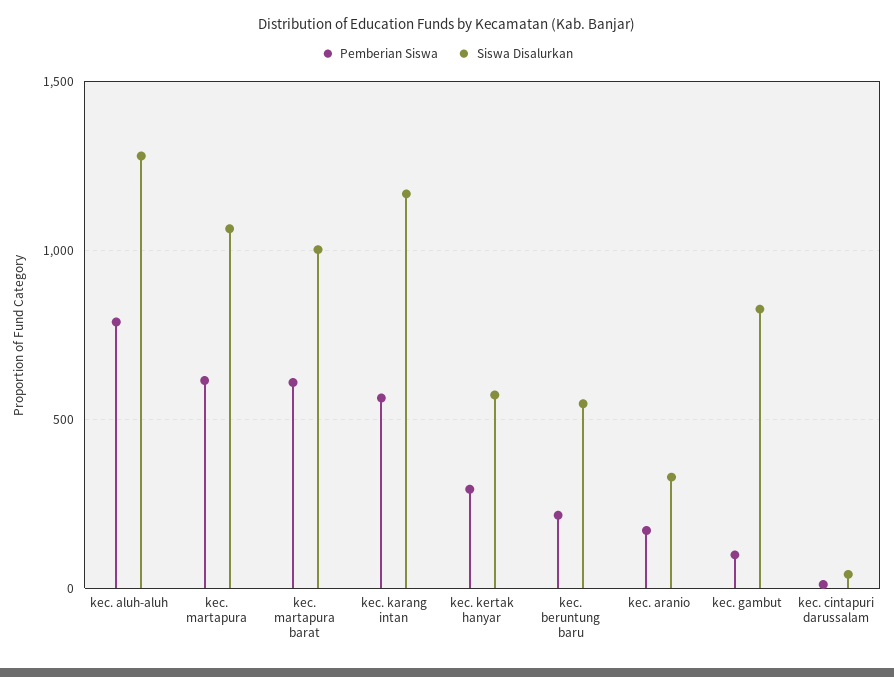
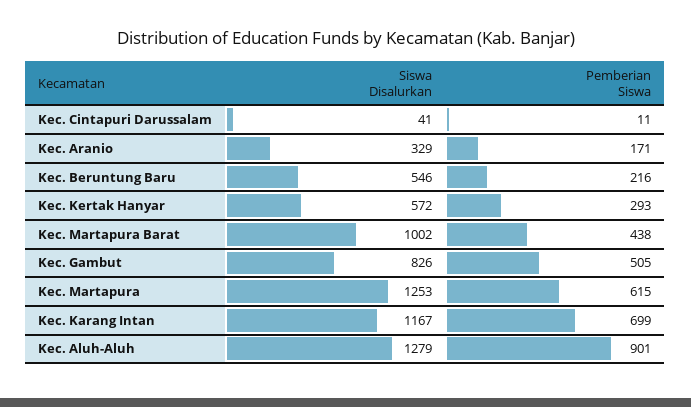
  {
    "Pemberian Siswa": {
-     "kec. aluh-aluh": 800,
+     "kec. aluh-aluh": 901,
      "kec. martapura": 615,
-     "kec. martapura barat": 600,
+     "kec. martapura barat": 438,
-     "kec. karang intan": 550,
+     "kec. karang intan": 699,
      "kec. kertak hanyar": 293,
      "kec. beruntung baru": 216,
      "kec. aranio": 171,
-     "kec. gambut": 100,
+     "kec. gambut": 505,
      "kec. cintapuri darussalam": 11
    },
    "Siswa Disalurkan": {
      "kec. aluh-aluh": 1279,
-     "kec. martapura": 1050,
+     "kec. martapura": 1253,
      "kec. martapura barat": 1002,
      "kec. karang intan": 1167,
      "kec. kertak hanyar": 572,
      "kec. beruntung baru": 546,
      "kec. aranio": 329,
      "kec. gambut": 826,
      "kec. cintapuri darussalam": 41
    }
  }

